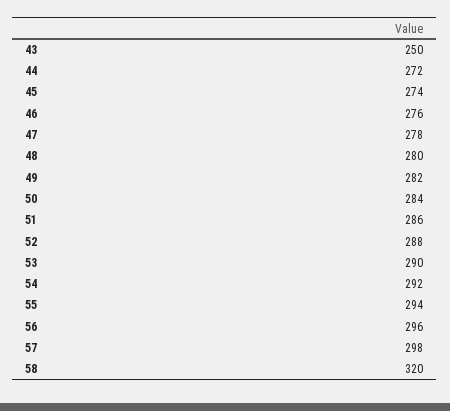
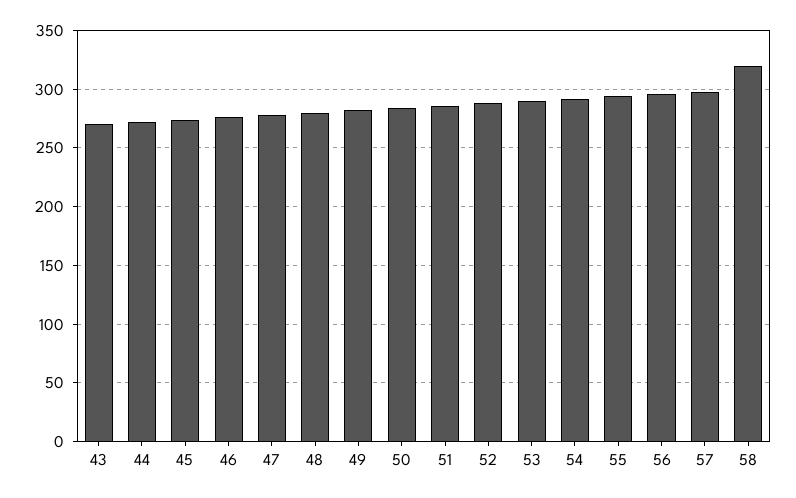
  {
-   "43": 250,
+   "43": 270,
    "44": 272,
    "45": 274,
    "46": 276,
    "47": 278,
    "48": 280,
    "49": 282,
    "50": 284,
    "51": 286,
    "52": 288,
    "53": 290,
    "54": 292,
    "55": 294,
    "56": 296,
    "57": 298,
    "58": 320
  }

